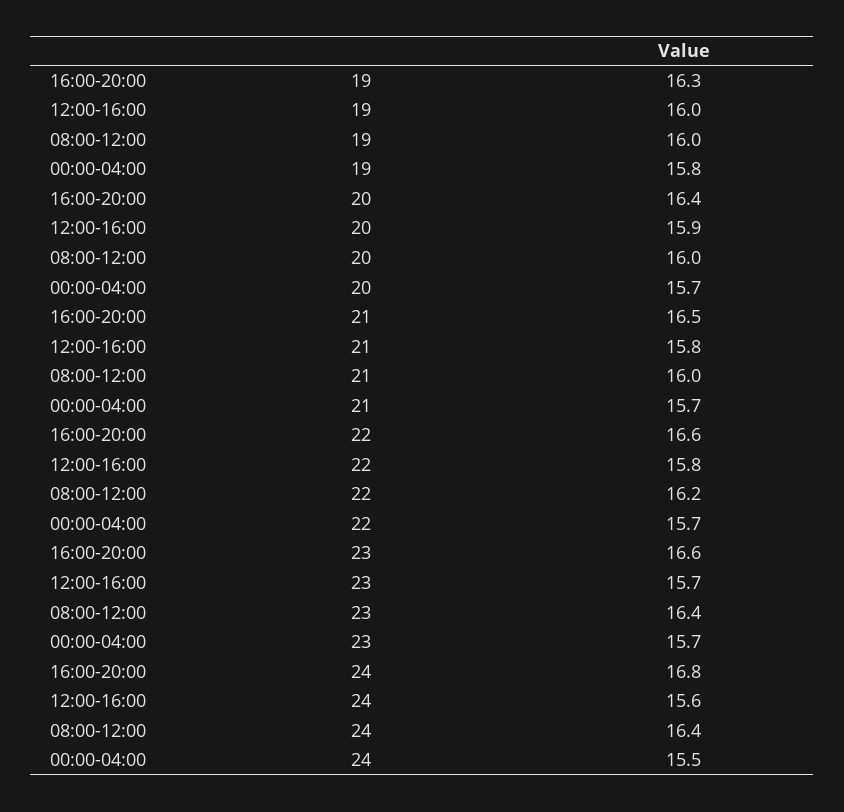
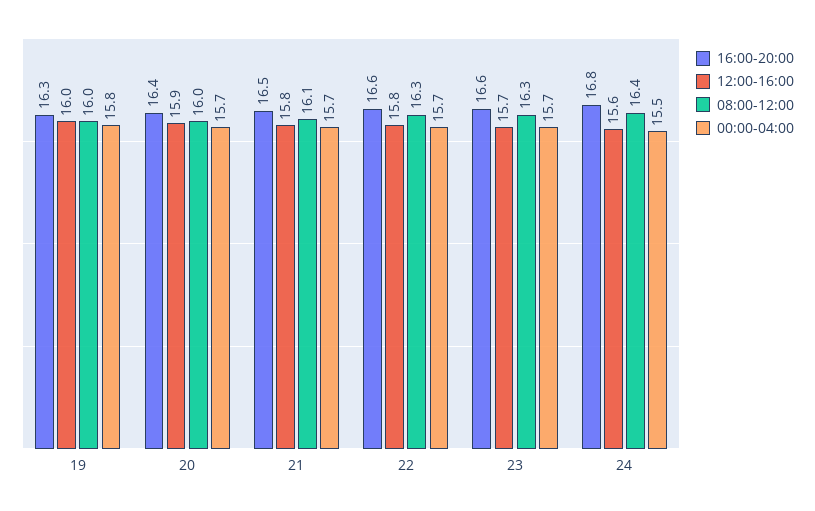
  {
    "16:00-20:00": {
      "19": 16.3,
      "20": 16.4,
      "21": 16.5,
      "22": 16.6,
      "23": 16.6,
      "24": 16.8
    },
    "12:00-16:00": {
      "19": 16,
      "20": 15.9,
      "21": 15.8,
      "22": 15.8,
      "23": 15.7,
      "24": 15.6
    },
    "08:00-12:00": {
      "19": 16,
      "20": 16,
-     "21": 16,
+     "21": 16.1,
-     "22": 16.2,
+     "22": 16.3,
-     "23": 16.4,
+     "23": 16.3,
      "24": 16.4
    },
    "00:00-04:00": {
      "19": 15.8,
      "20": 15.7,
      "21": 15.7,
      "22": 15.7,
      "23": 15.7,
      "24": 15.5
    }
  }

